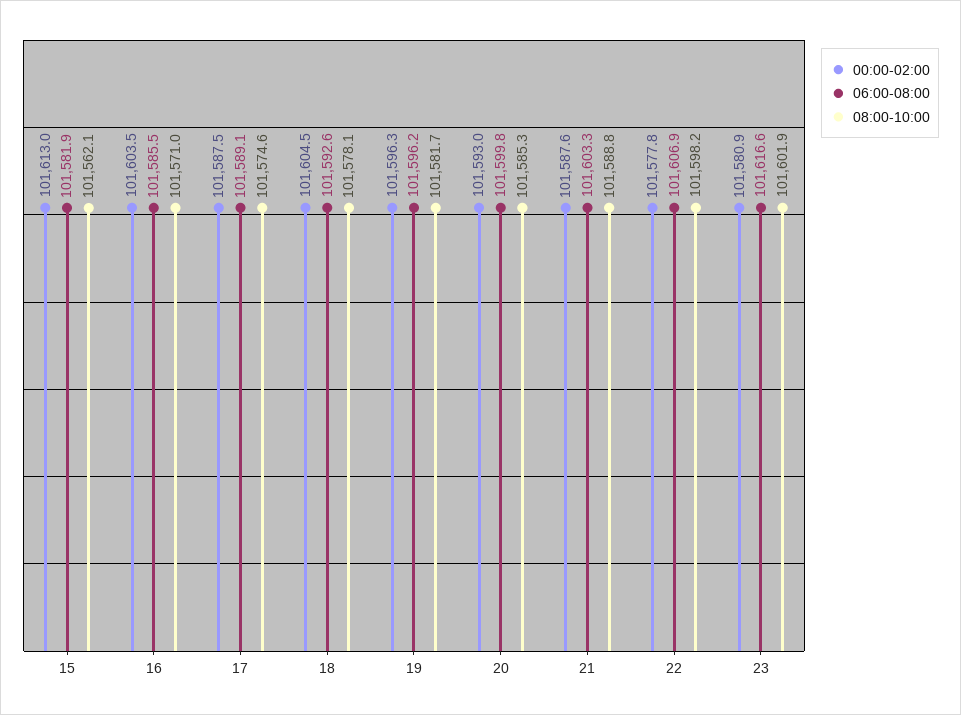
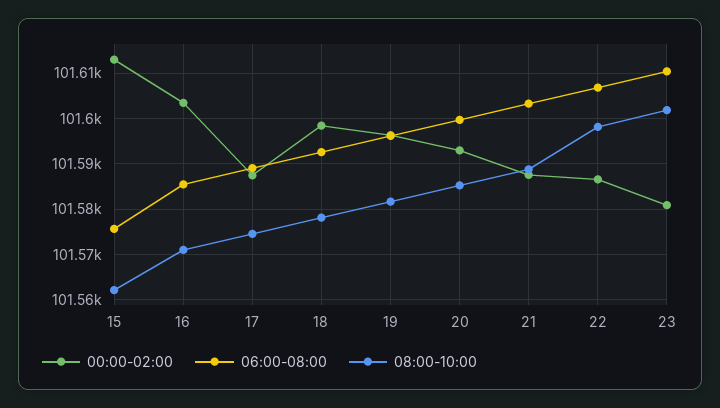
  {
    "00:00-02:00": {
      "15": 101613,
      "16": 101603.5,
      "17": 101587.5,
-     "18": 101604.5,
+     "18": 101598,
      "19": 101596.3,
      "20": 101593,
      "21": 101587.6,
-     "22": 101577.8,
+     "22": 101586,
      "23": 101580.9
    },
    "06:00-08:00": {
-     "15": 101581.9,
+     "15": 101576,
      "16": 101585.5,
      "17": 101589.1,
      "18": 101592.6,
      "19": 101596.2,
      "20": 101599.8,
      "21": 101603.3,
      "22": 101606.9,
-     "23": 101616.6
+     "23": 101610
    },
    "08:00-10:00": {
      "15": 101562.1,
      "16": 101571,
      "17": 101574.6,
      "18": 101578.1,
      "19": 101581.7,
      "20": 101585.3,
      "21": 101588.8,
      "22": 101598.2,
      "23": 101601.9
    }
  }

